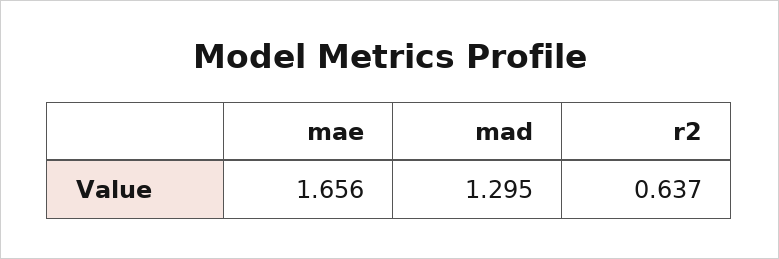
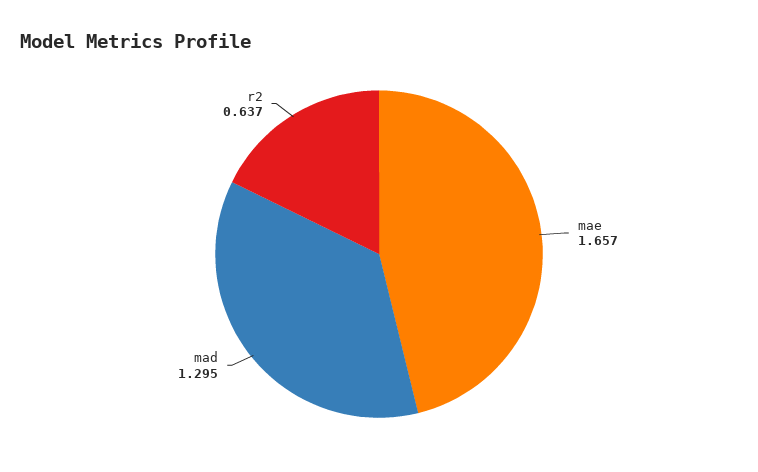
  {
-   "mae": 1.656,
+   "mae": 1.657,
    "mad": 1.295,
    "r2": 0.637
  }

